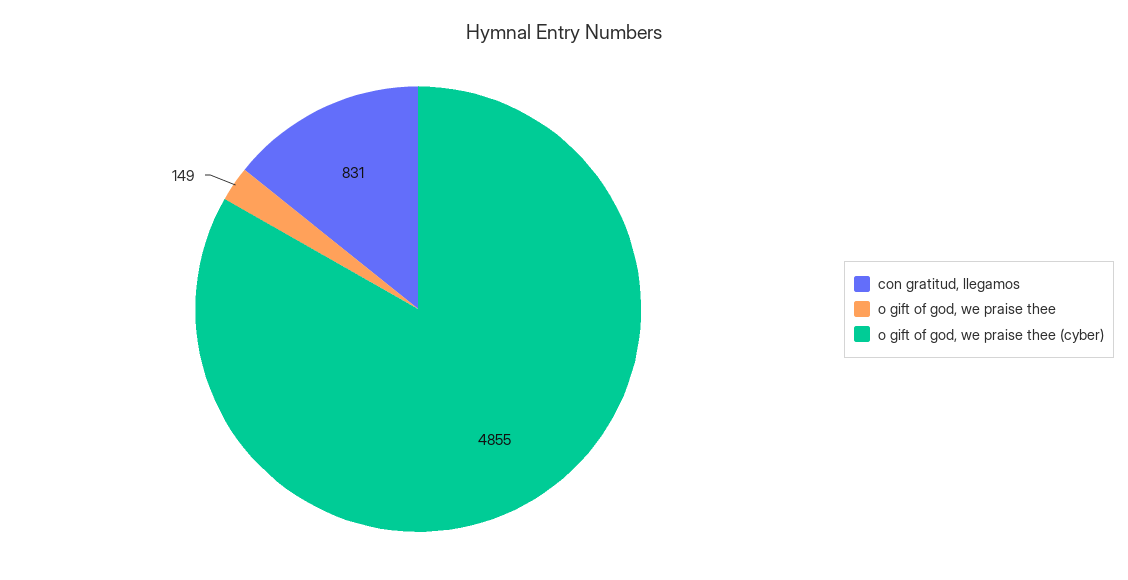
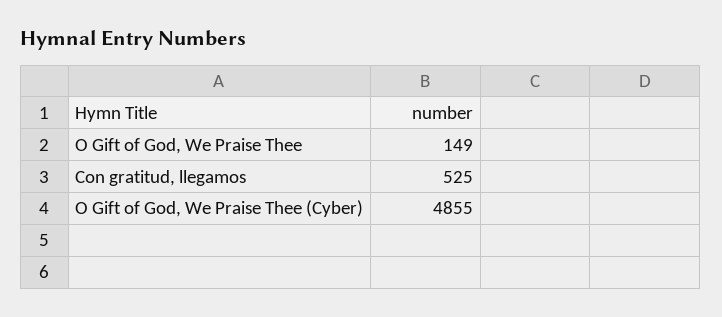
  {
-   "con gratitud, llegamos": 831,
+   "con gratitud, llegamos": 525,
    "o gift of god, we praise thee": 149,
    "o gift of god, we praise thee (cyber)": 4855
  }

